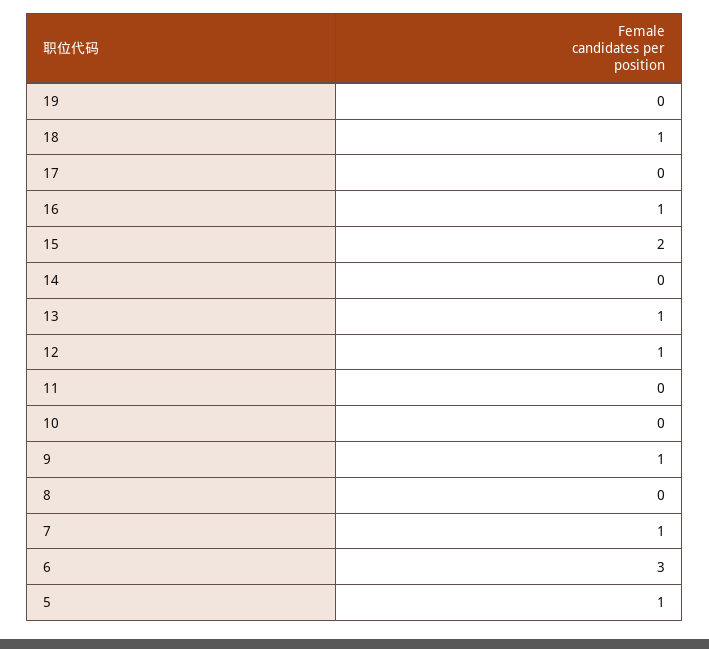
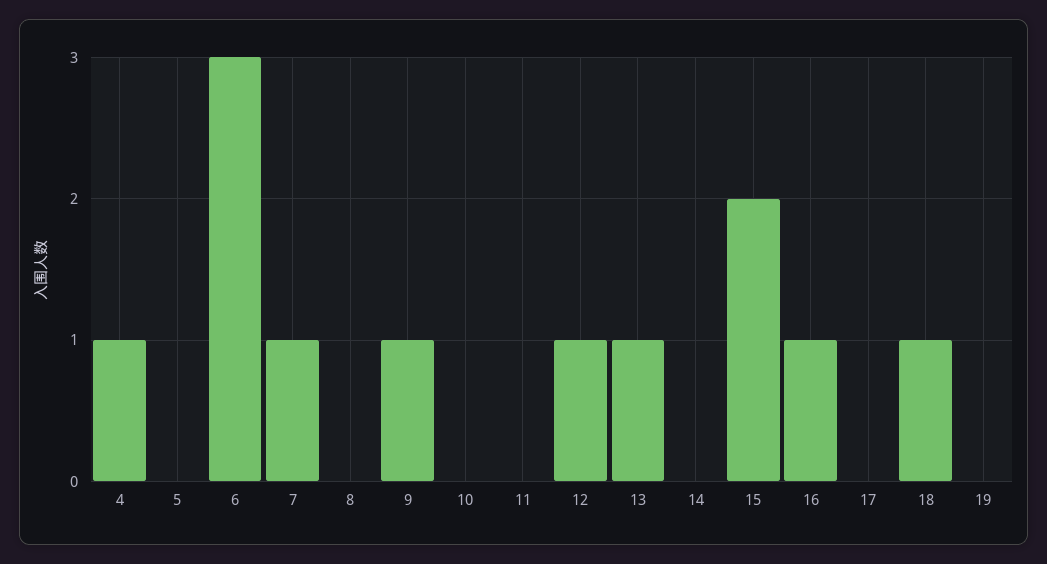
  {
    "19": 0,
    "18": 1,
    "17": 0,
    "16": 1,
    "15": 2,
    "14": 0,
    "13": 1,
    "12": 1,
    "11": 0,
    "10": 0,
    "9": 1,
    "8": 0,
    "7": 1,
    "6": 3,
-   "5": 1
+   "5": 0,
+   "4": 1
  }

